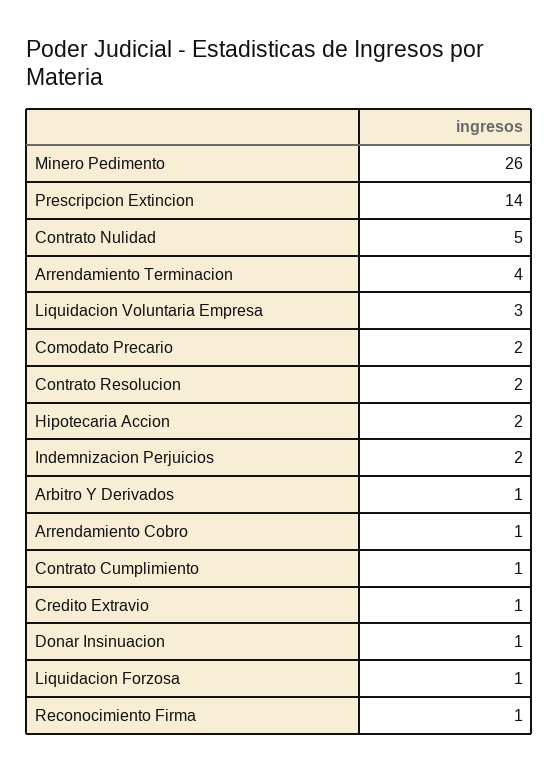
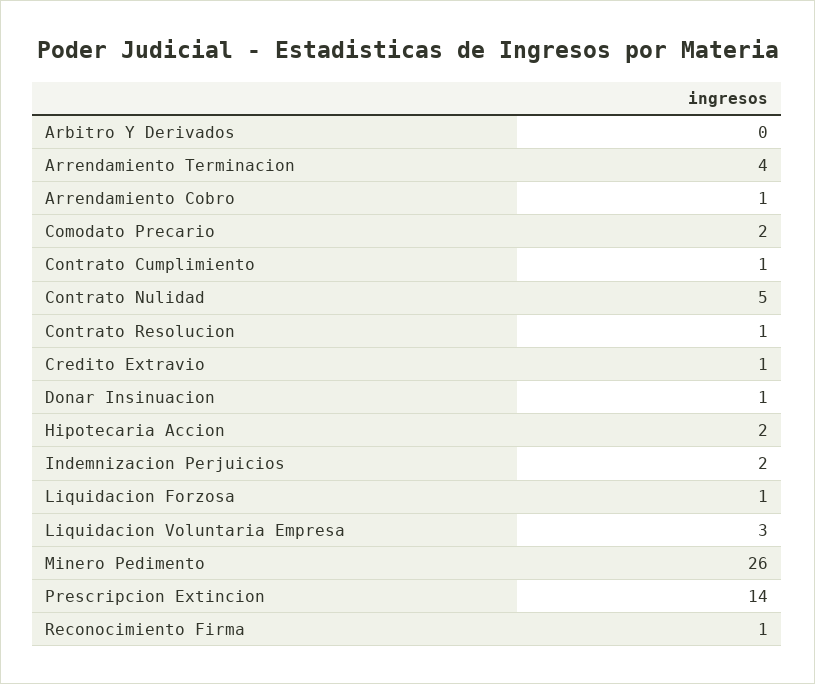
  {
    "Minero Pedimento": 26,
    "Prescripcion Extincion": 14,
    "Contrato Nulidad": 5,
    "Arrendamiento Terminacion": 4,
    "Liquidacion Voluntaria Empresa": 3,
    "Comodato Precario": 2,
-   "Contrato Resolucion": 2,
+   "Contrato Resolucion": 1,
    "Hipotecaria Accion": 2,
    "Indemnizacion Perjuicios": 2,
-   "Arbitro Y Derivados": 1,
+   "Arbitro Y Derivados": 0,
    "Arrendamiento Cobro": 1,
    "Contrato Cumplimiento": 1,
    "Credito Extravio": 1,
    "Donar Insinuacion": 1,
    "Liquidacion Forzosa": 1,
    "Reconocimiento Firma": 1
  }

